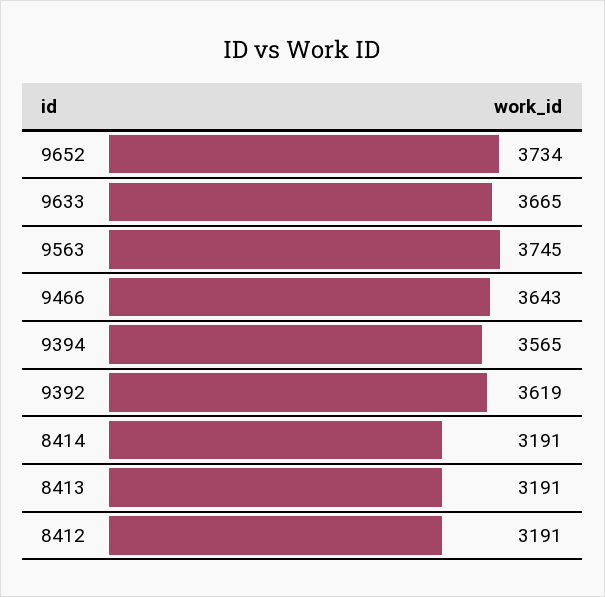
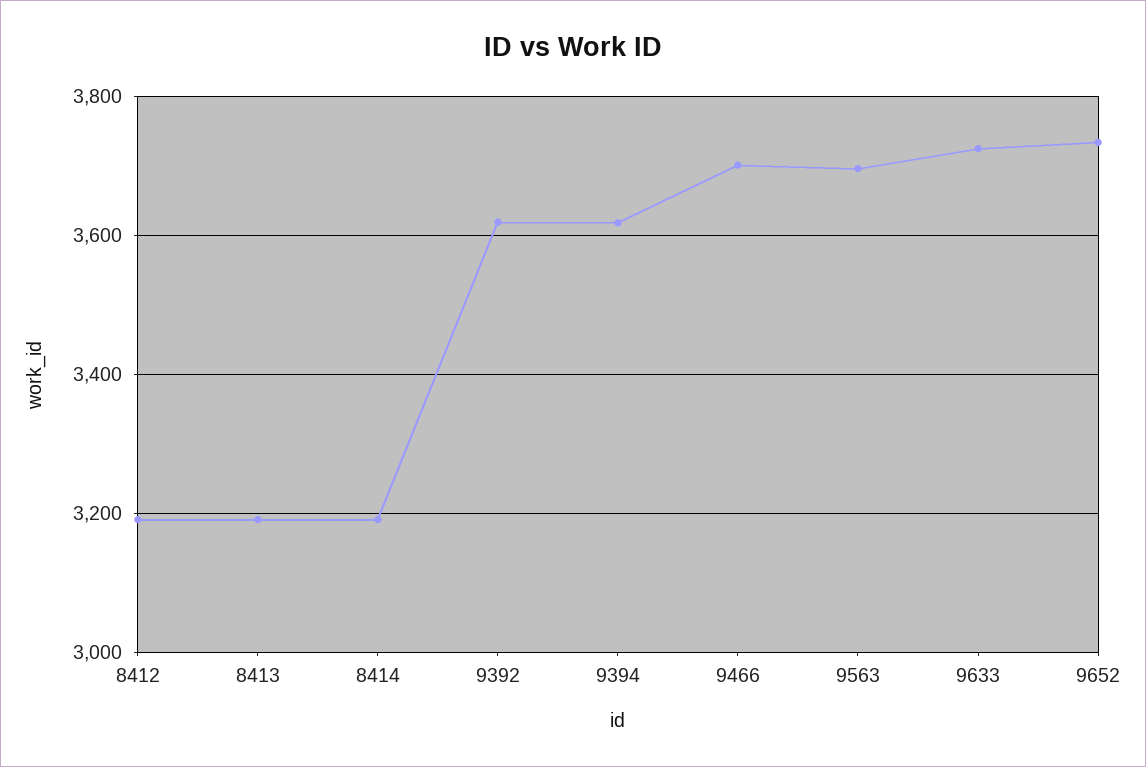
  {
    "9652": 3734,
-   "9633": 3665,
+   "9633": 3720,
-   "9563": 3745,
+   "9563": 3700,
-   "9466": 3643,
+   "9466": 3700,
-   "9394": 3565,
+   "9394": 3620,
    "9392": 3619,
    "8414": 3191,
    "8413": 3191,
    "8412": 3191
  }

